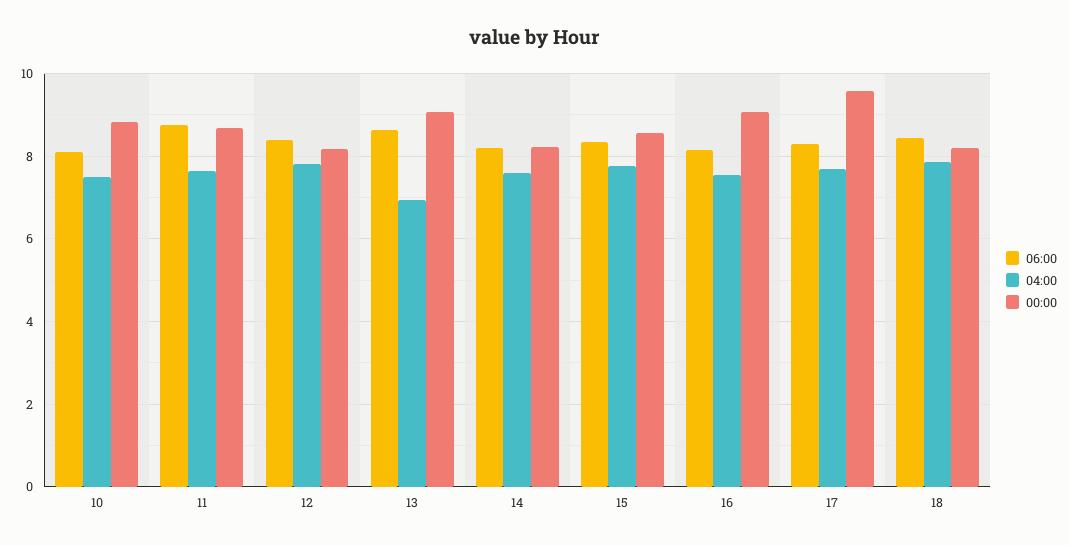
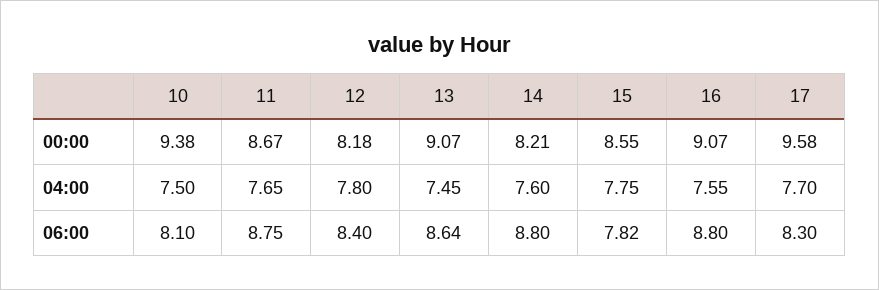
  {
    "06:00": {
      "10": 8.1,
      "11": 8.75,
      "12": 8.4,
      "13": 8.64,
-     "14": 8.2,
+     "14": 8.8,
-     "15": 8.4,
+     "15": 7.82,
-     "16": 8.2,
+     "16": 8.8,
-     "17": 8.3,
+     "17": 8.3
-     "18": 8.4
    },
    "04:00": {
      "10": 7.5,
      "11": 7.65,
      "12": 7.8,
-     "13": 7,
+     "13": 7.45,
      "14": 7.6,
      "15": 7.75,
      "16": 7.55,
-     "17": 7.7,
+     "17": 7.7
-     "18": 7.8
    },
    "00:00": {
-     "10": 8.8,
+     "10": 9.38,
      "11": 8.67,
      "12": 8.18,
      "13": 9.07,
      "14": 8.21,
      "15": 8.55,
      "16": 9.07,
-     "17": 9.58,
+     "17": 9.58
-     "18": 8.2
    }
  }

